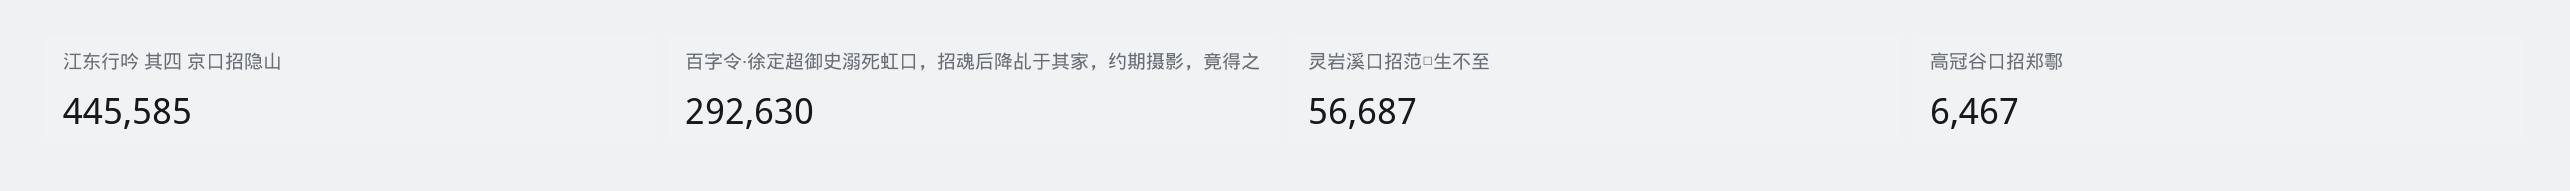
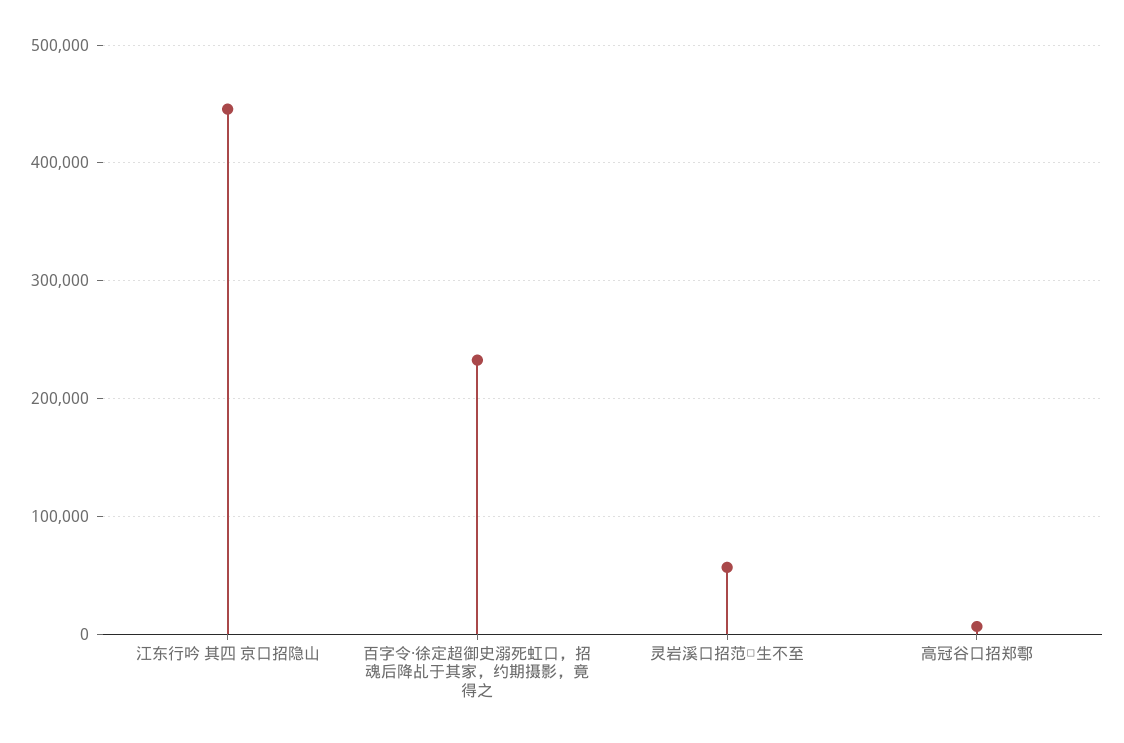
  {
    "江东行吟 其四 京口招隐山": 445585,
-   "百字令·徐定超御史溺死虹口，招魂后降乩于其家，约期摄影，竟得之": 292630,
+   "百字令·徐定超御史溺死虹口，招魂后降乩于其家，约期摄影，竟得之": 230000,
    "灵岩溪口招范□生不至": 56687,
    "高冠谷口招郑鄠": 6467
  }

